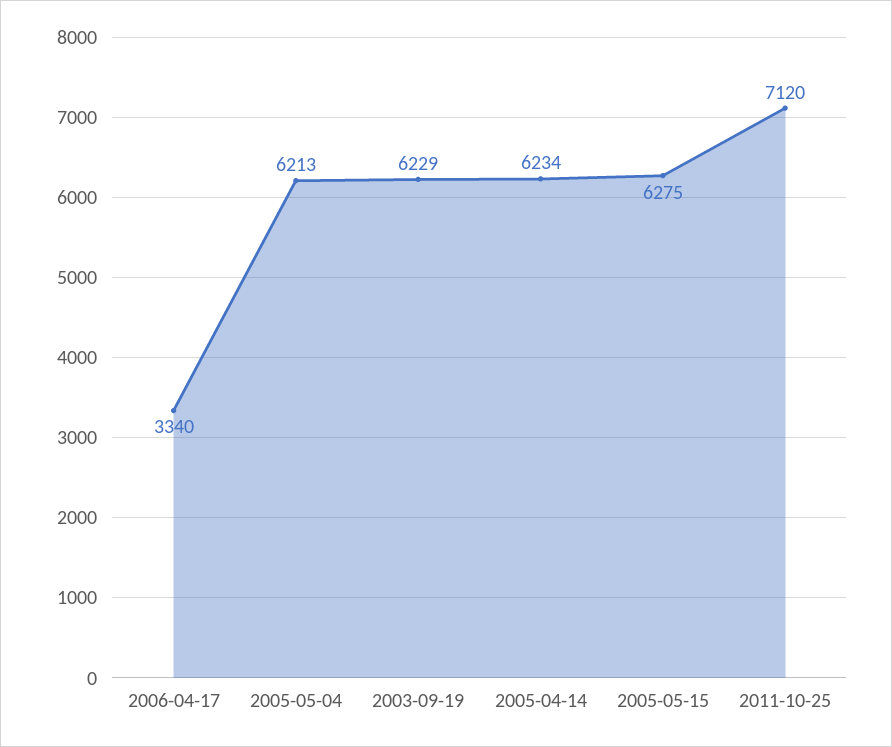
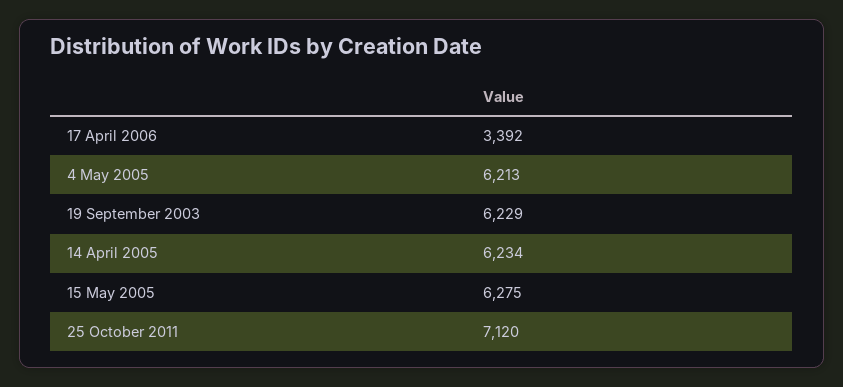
  {
-   "2006-04-17": 3340,
+   "2006-04-17": 3392,
    "2005-05-04": 6213,
    "2003-09-19": 6229,
    "2005-04-14": 6234,
    "2005-05-15": 6275,
    "2011-10-25": 7120
  }

